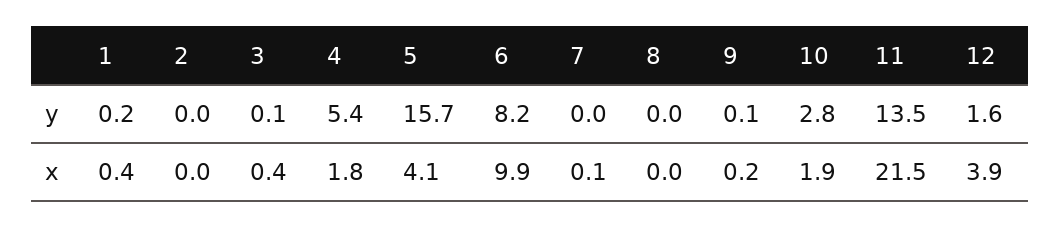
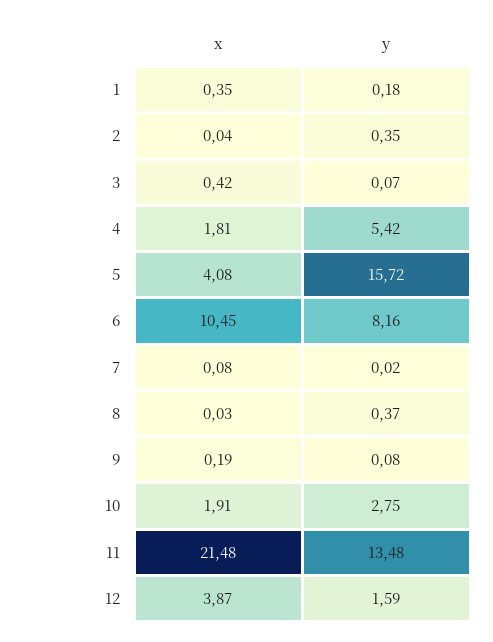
  {
    "1": {
      "y": 0.18,
      "x": 0.35
    },
    "2": {
-     "y": 0,
+     "y": 0.35,
      "x": 0.04
    },
    "3": {
      "y": 0.07,
      "x": 0.42
    },
    "4": {
      "y": 5.42,
      "x": 1.81
    },
    "5": {
      "y": 15.72,
      "x": 4.08
    },
    "6": {
      "y": 8.16,
-     "x": 9.9
+     "x": 10.45
    },
    "7": {
      "y": 0.02,
      "x": 0.08
    },
    "8": {
-     "y": 0,
+     "y": 0.37,
      "x": 0.03
    },
    "9": {
      "y": 0.08,
      "x": 0.19
    },
    "10": {
      "y": 2.75,
      "x": 1.91
    },
    "11": {
      "y": 13.48,
      "x": 21.48
    },
    "12": {
      "y": 1.59,
      "x": 3.87
    }
  }

